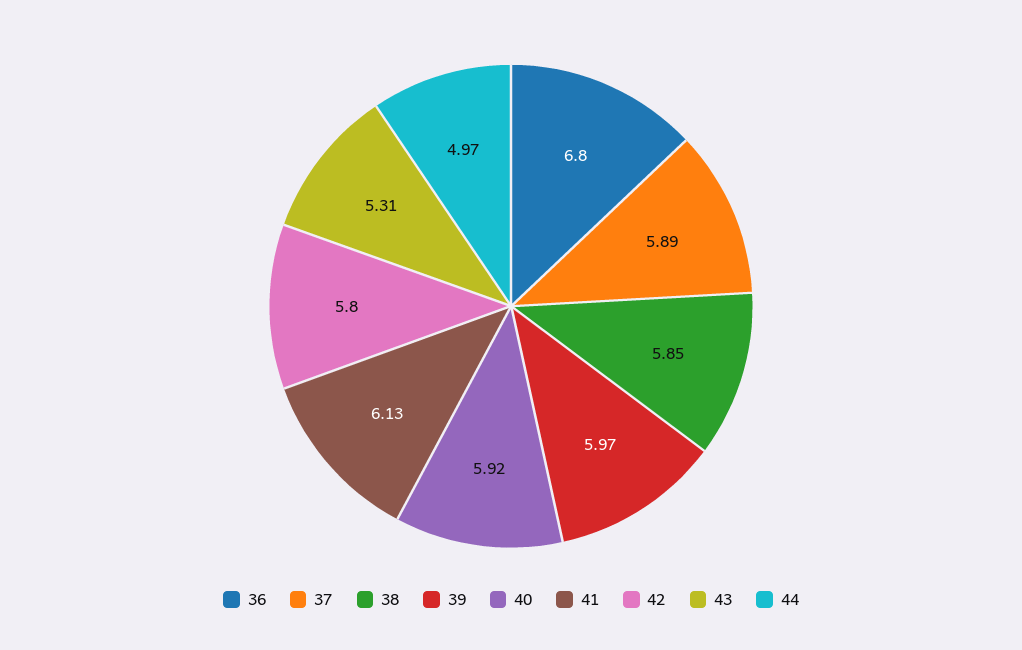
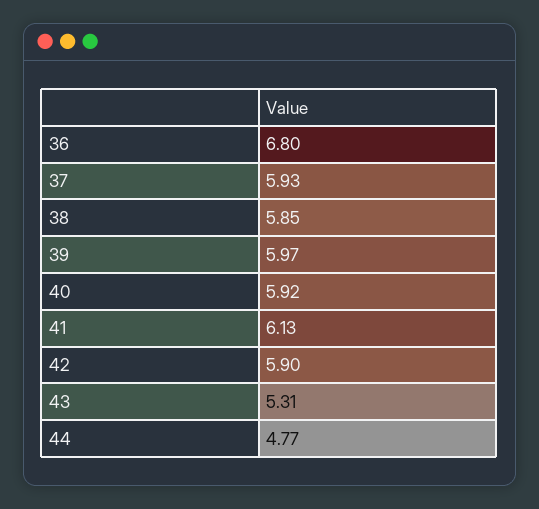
  {
    "36": 6.8,
-   "37": 5.89,
+   "37": 5.93,
    "38": 5.85,
    "39": 5.97,
    "40": 5.92,
    "41": 6.13,
-   "42": 5.8,
+   "42": 5.9,
    "43": 5.31,
-   "44": 4.97
+   "44": 4.77
  }

